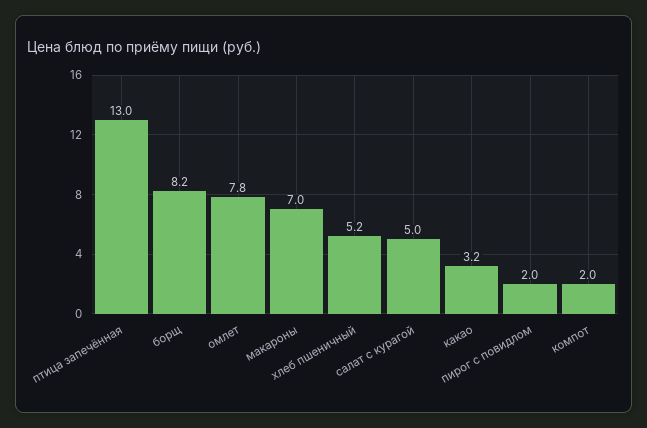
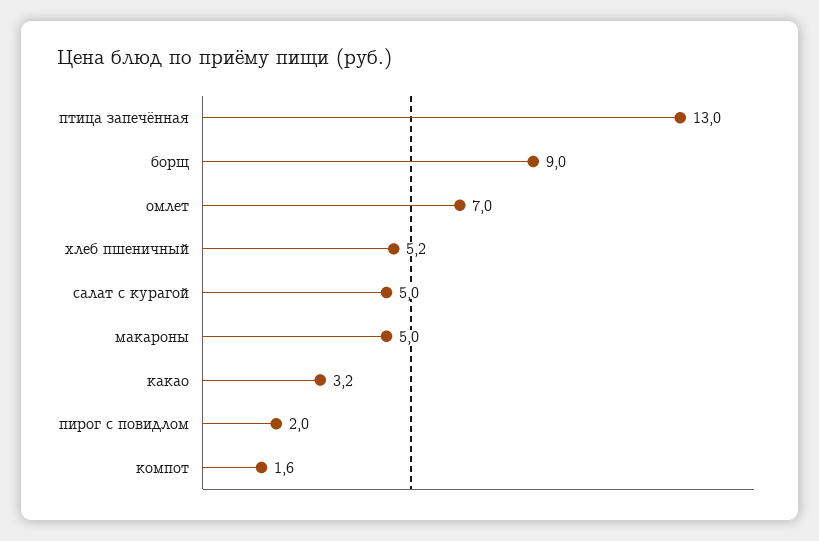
  {
    "птица запечённая": 13,
-   "борщ": 8.2,
+   "борщ": 9,
-   "омлет": 7.8,
+   "омлет": 7,
-   "макароны": 7,
+   "макароны": 5,
    "хлеб пшеничный": 5.2,
    "салат с курагой": 5,
    "какао": 3.2,
    "пирог с повидлом": 2,
-   "компот": 2
+   "компот": 1.6
  }

